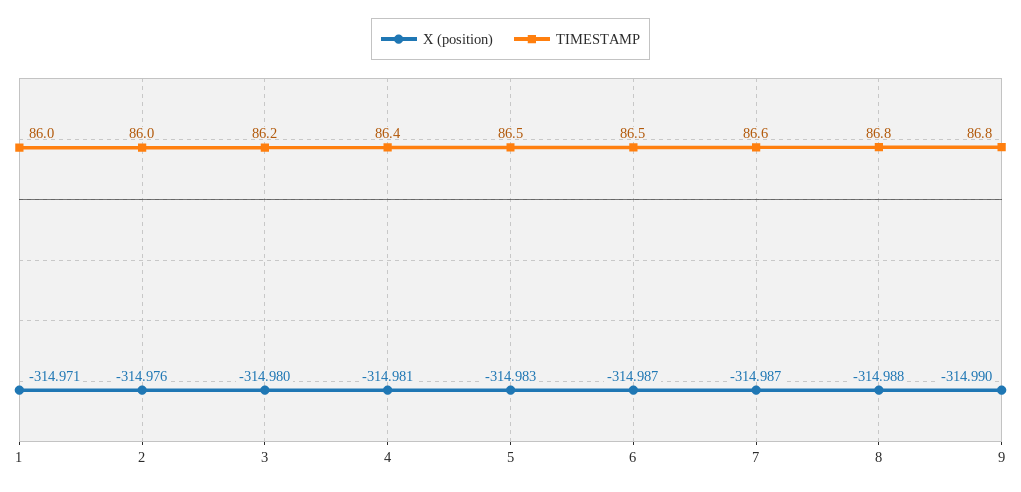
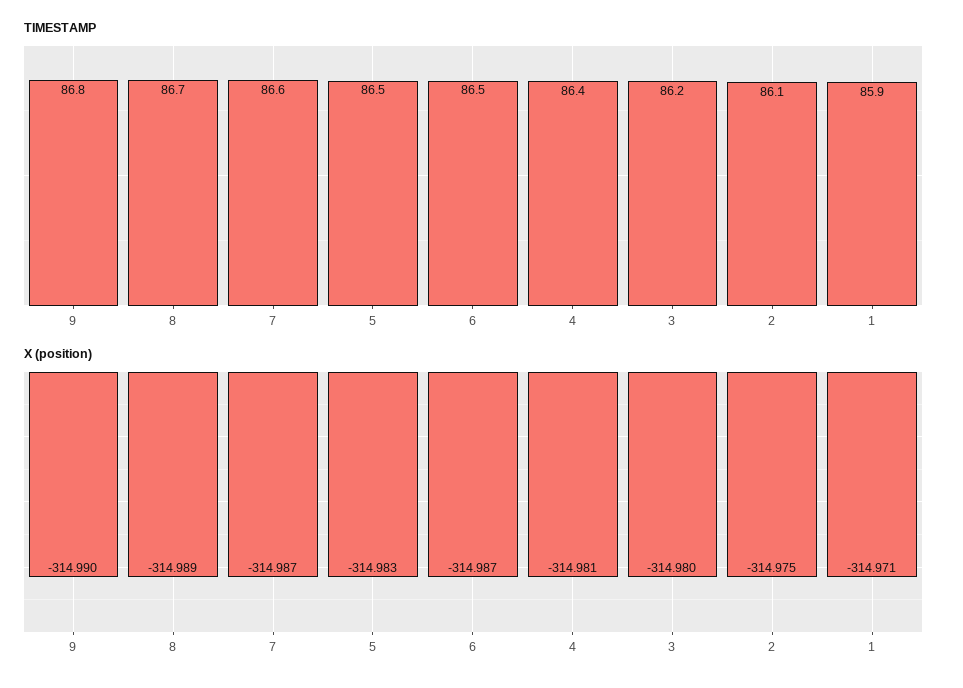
  {
    "X (position)": {
      "1": -314.971,
-     "2": -314.976,
+     "2": -314.975,
      "3": -314.98,
      "4": -314.981,
      "5": -314.983,
      "6": -314.987,
      "7": -314.987,
-     "8": -314.988,
+     "8": -314.989,
      "9": -314.99
    },
    "TIMESTAMP": {
-     "1": 86,
+     "1": 85.9,
-     "2": 86,
+     "2": 86.1,
      "3": 86.2,
      "4": 86.4,
      "5": 86.5,
      "6": 86.5,
      "7": 86.6,
-     "8": 86.8,
+     "8": 86.7,
      "9": 86.8
    }
  }

